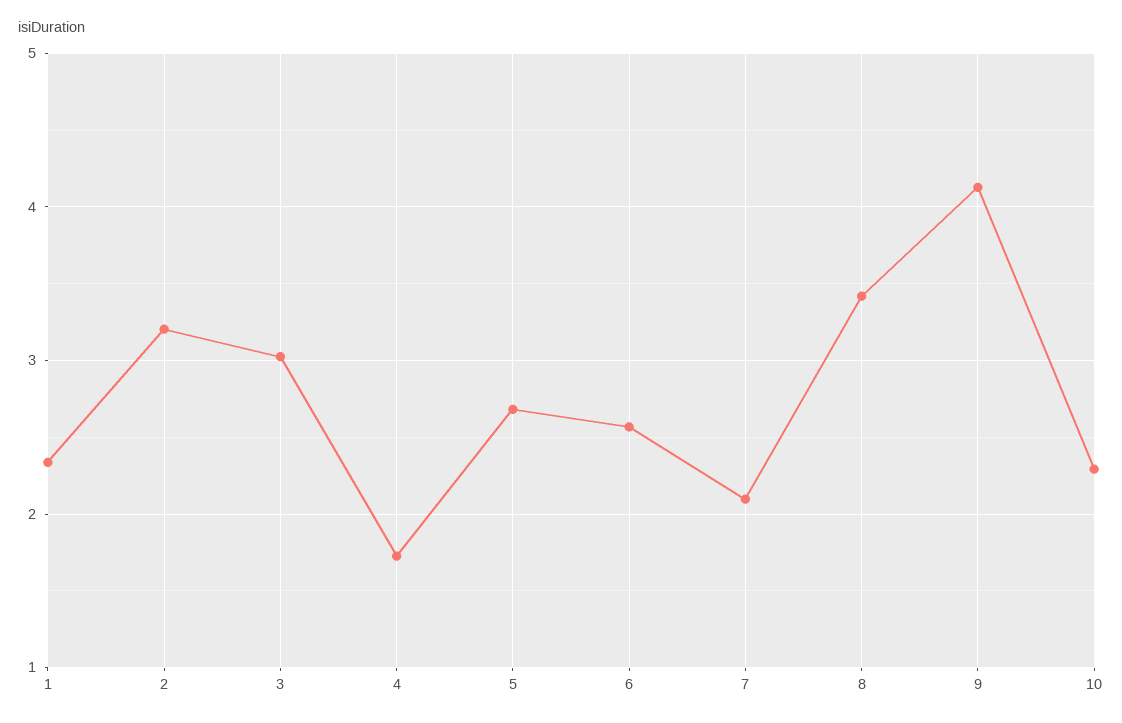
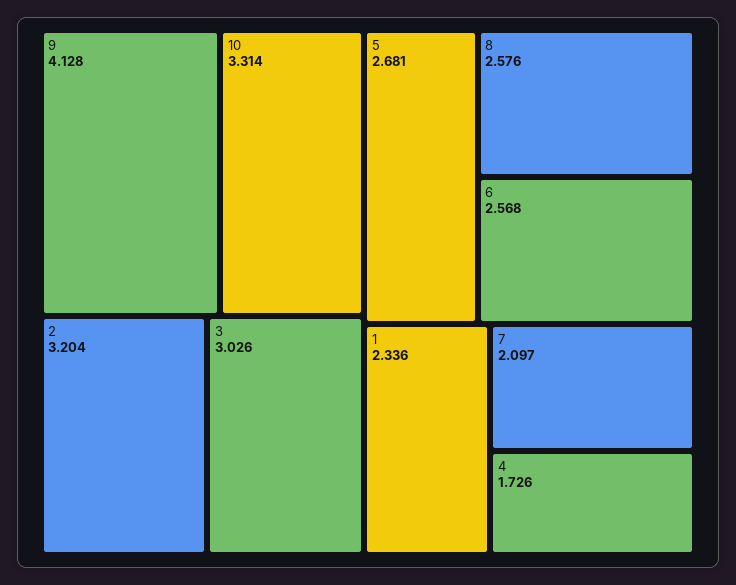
  {
    "1": 2.336,
    "2": 3.204,
    "3": 3.026,
    "4": 1.726,
    "5": 2.681,
    "6": 2.568,
    "7": 2.097,
-   "8": 3.4,
+   "8": 2.576,
    "9": 4.128,
-   "10": 2.3
+   "10": 3.314
  }

